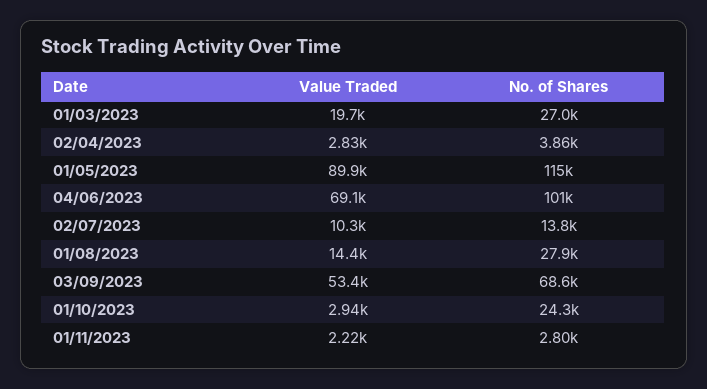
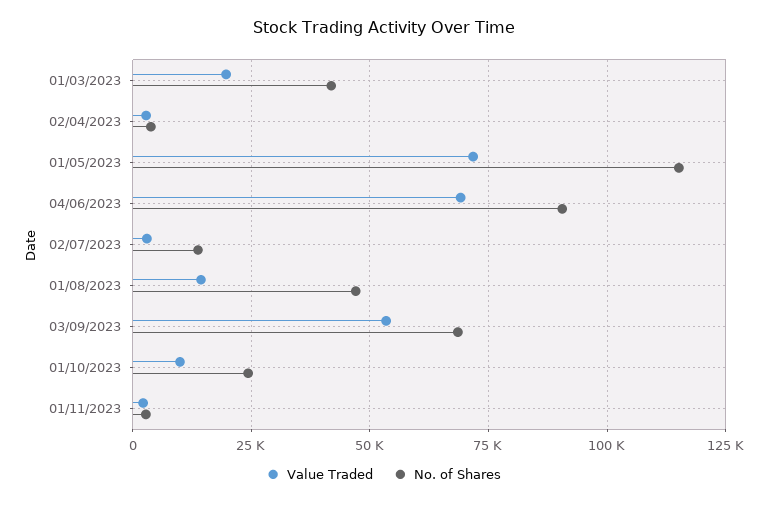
  {
    "Value Traded": {
      "01/03/2023": 19700,
      "02/04/2023": 2830,
-     "01/05/2023": 89900,
+     "01/05/2023": 72500,
      "04/06/2023": 69100,
-     "02/07/2023": 10300,
+     "02/07/2023": 2500,
      "01/08/2023": 14400,
      "03/09/2023": 53400,
-     "01/10/2023": 2940,
+     "01/10/2023": 10000,
      "01/11/2023": 2220
    },
    "No. of Shares": {
-     "01/03/2023": 27000,
+     "01/03/2023": 42500,
      "02/04/2023": 3860,
      "01/05/2023": 115000,
-     "04/06/2023": 101000,
+     "04/06/2023": 90000,
      "02/07/2023": 13800,
-     "01/08/2023": 27900,
+     "01/08/2023": 47500,
      "03/09/2023": 68600,
      "01/10/2023": 24300,
      "01/11/2023": 2800
    }
  }

